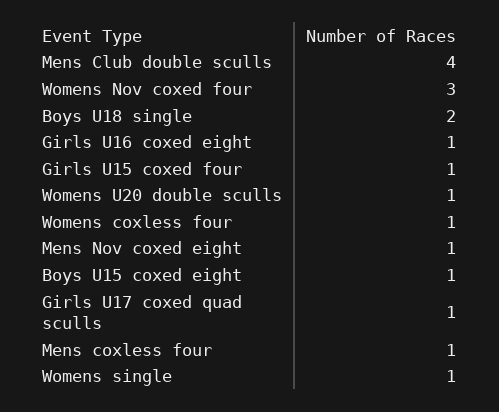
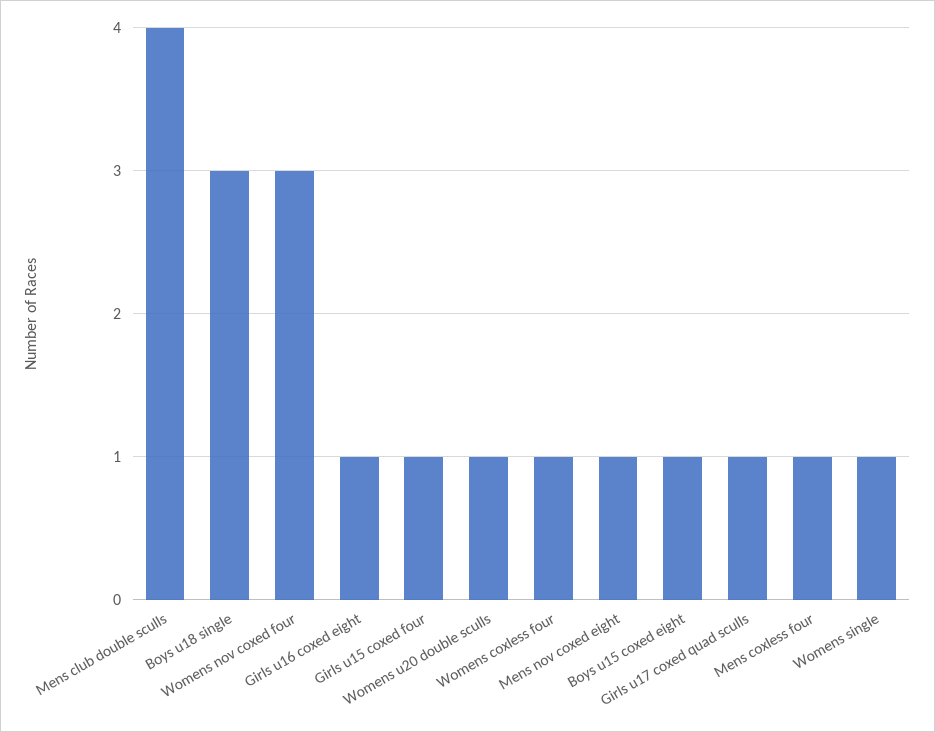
  {
    "Mens Club double sculls": 4,
    "Womens Nov coxed four": 3,
-   "Boys U18 single": 2,
+   "Boys U18 single": 3,
    "Girls U16 coxed eight": 1,
    "Girls U15 coxed four": 1,
    "Womens U20 double sculls": 1,
    "Womens coxless four": 1,
    "Mens Nov coxed eight": 1,
    "Boys U15 coxed eight": 1,
    "Girls U17 coxed quad sculls": 1,
    "Mens coxless four": 1,
    "Womens single": 1
  }

